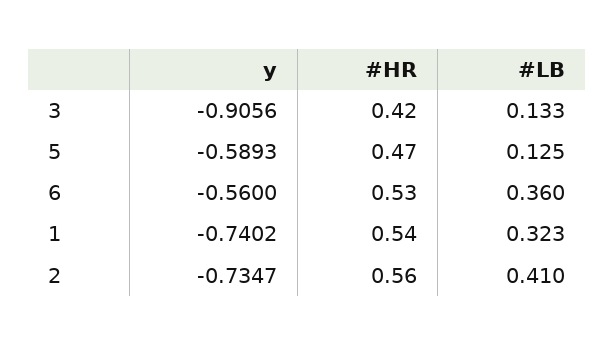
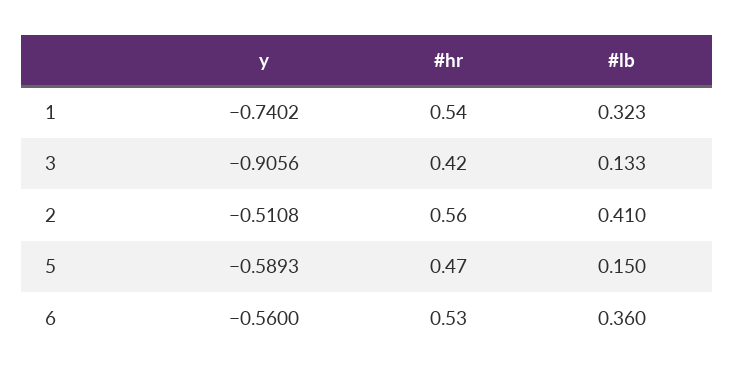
  {
    "y": {
      "3": -0.9056,
      "5": -0.5893,
      "6": -0.56,
      "1": -0.7402,
-     "2": -0.7347
+     "2": -0.5108
    },
    "#HR": {
      "3": 0.42,
      "5": 0.47,
      "6": 0.53,
      "1": 0.54,
      "2": 0.56
    },
    "#LB": {
      "3": 0.133,
-     "5": 0.125,
+     "5": 0.15,
      "6": 0.36,
      "1": 0.323,
      "2": 0.41
    }
  }

